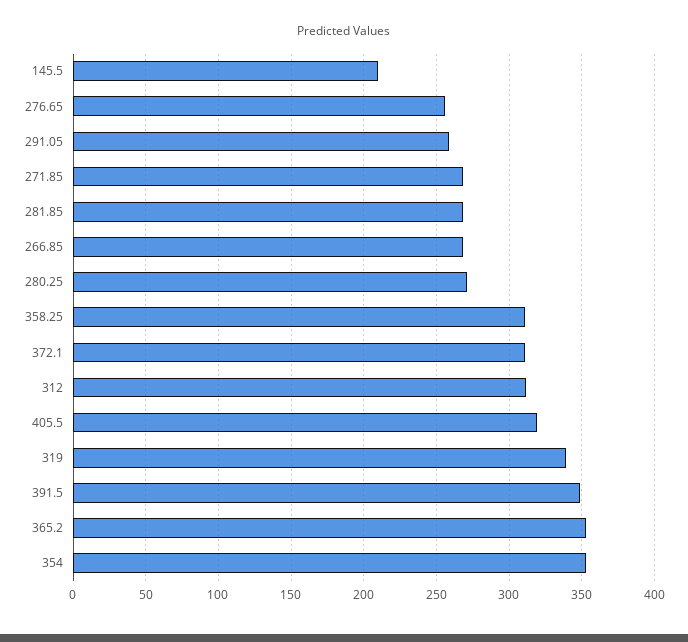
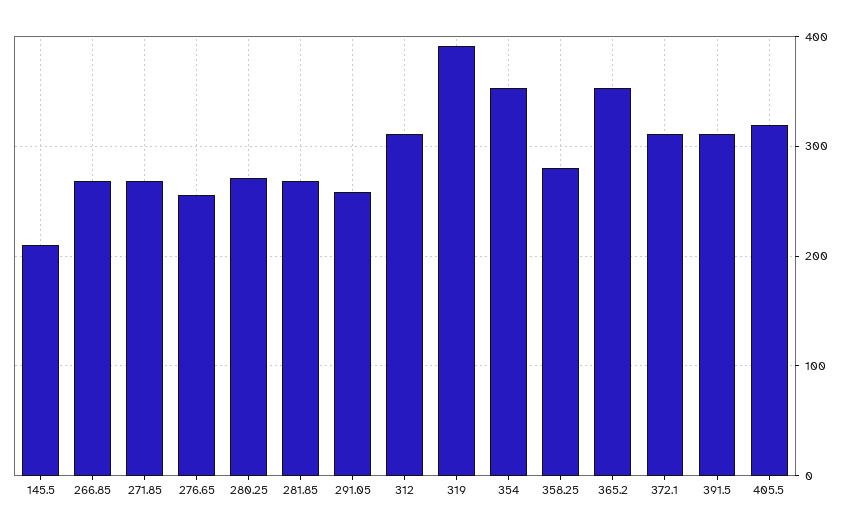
  {
    "145.5": 210,
    "276.65": 255,
    "291.05": 260,
    "271.85": 270,
    "281.85": 270,
    "266.85": 270,
    "280.25": 270,
-   "358.25": 310,
+   "358.25": 280,
    "372.1": 310,
    "312": 310,
    "405.5": 320,
-   "319": 340,
+   "319": 390,
-   "391.5": 350,
+   "391.5": 310,
    "365.2": 355,
    "354": 355
  }

